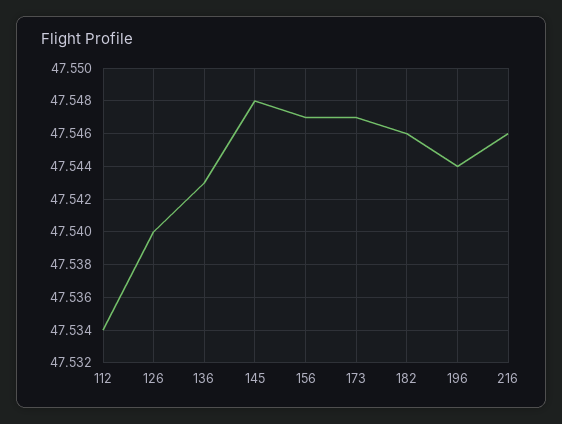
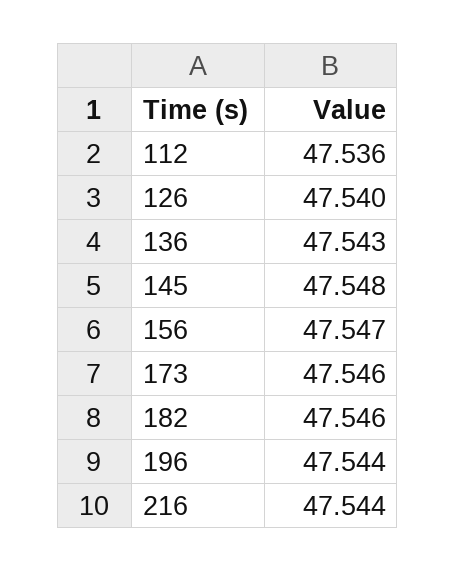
  {
-   "112": 47.534,
+   "112": 47.536,
    "126": 47.54,
    "136": 47.543,
    "145": 47.548,
    "156": 47.547,
-   "173": 47.547,
+   "173": 47.546,
    "182": 47.546,
    "196": 47.544,
-   "216": 47.546
+   "216": 47.544
  }

